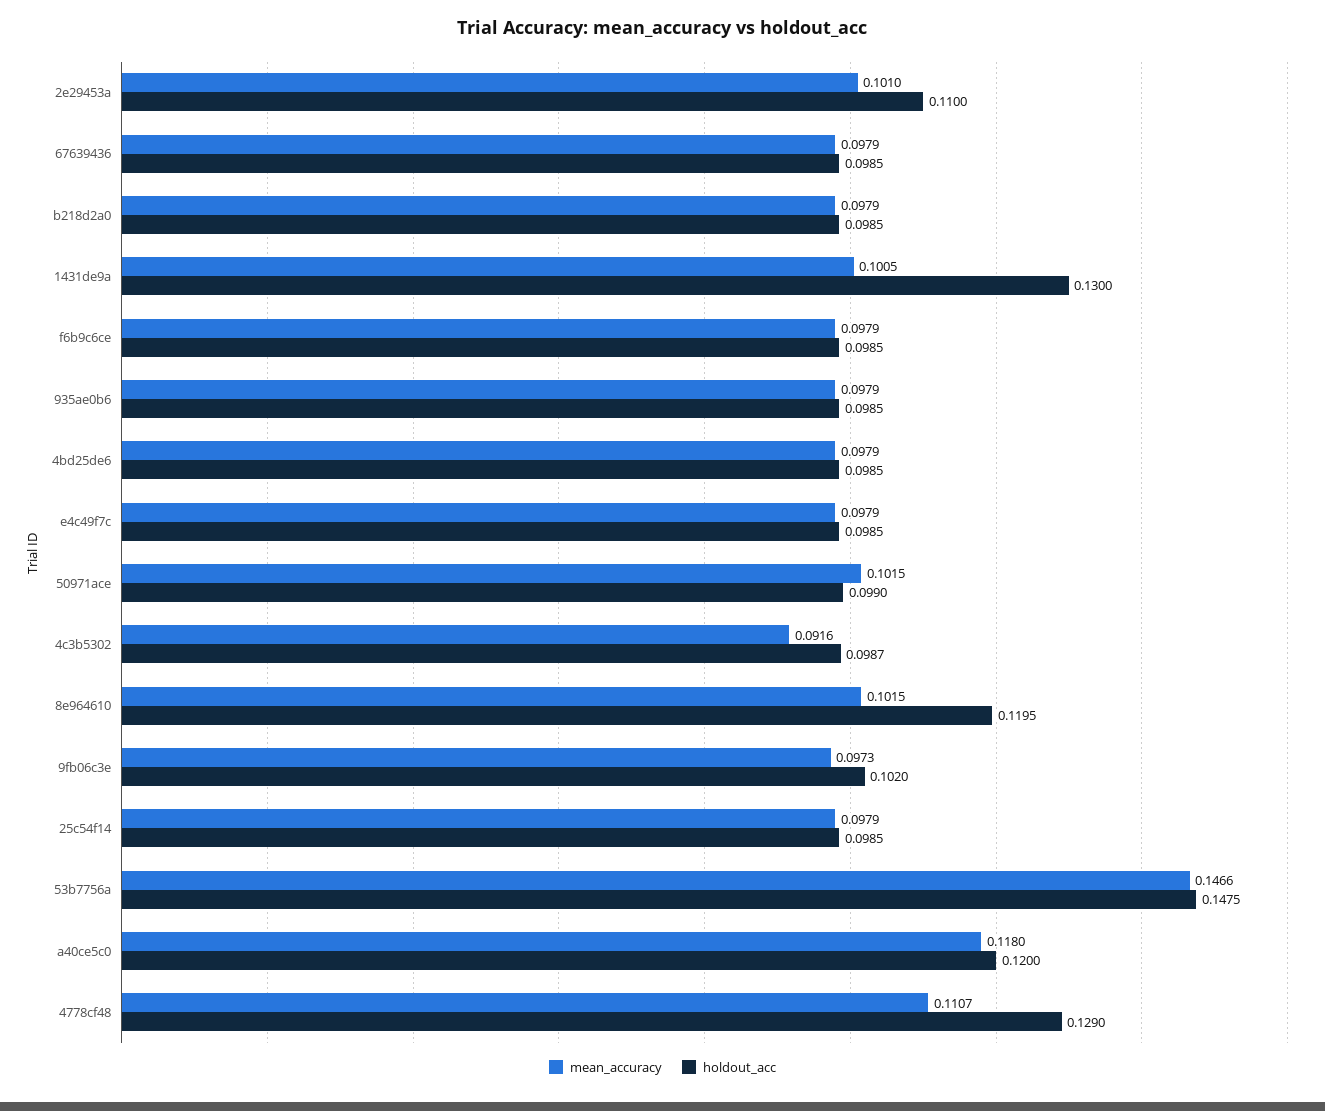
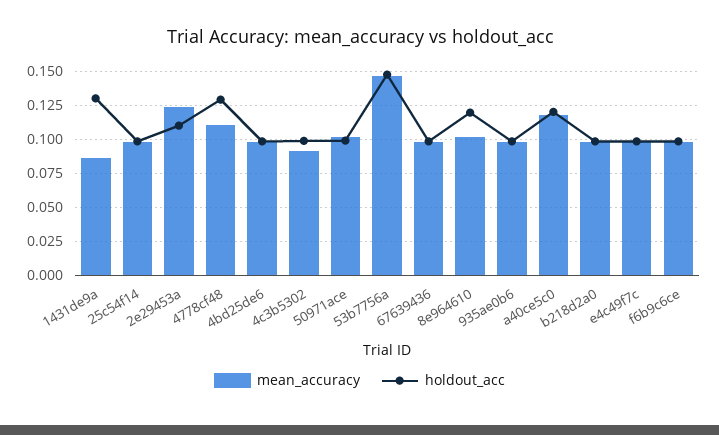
  {
    "mean_accuracy": {
-     "2e29453a": 0.101,
+     "2e29453a": 0.125,
      "67639436": 0.0979,
      "b218d2a0": 0.0979,
-     "1431de9a": 0.1005,
+     "1431de9a": 0.085,
      "f6b9c6ce": 0.0979,
      "935ae0b6": 0.0979,
      "4bd25de6": 0.0979,
      "e4c49f7c": 0.0979,
      "50971ace": 0.1015,
      "4c3b5302": 0.0916,
      "8e964610": 0.1015,
-     "9fb06c3e": 0.0973,
      "25c54f14": 0.0979,
      "53b7756a": 0.1466,
      "a40ce5c0": 0.118,
      "4778cf48": 0.1107
    },
    "holdout_acc": {
      "2e29453a": 0.11,
      "67639436": 0.0985,
      "b218d2a0": 0.0985,
      "1431de9a": 0.13,
      "f6b9c6ce": 0.0985,
      "935ae0b6": 0.0985,
      "4bd25de6": 0.0985,
      "e4c49f7c": 0.0985,
      "50971ace": 0.099,
      "4c3b5302": 0.0987,
      "8e964610": 0.1195,
-     "9fb06c3e": 0.102,
      "25c54f14": 0.0985,
      "53b7756a": 0.1475,
      "a40ce5c0": 0.12,
      "4778cf48": 0.129
    }
  }

